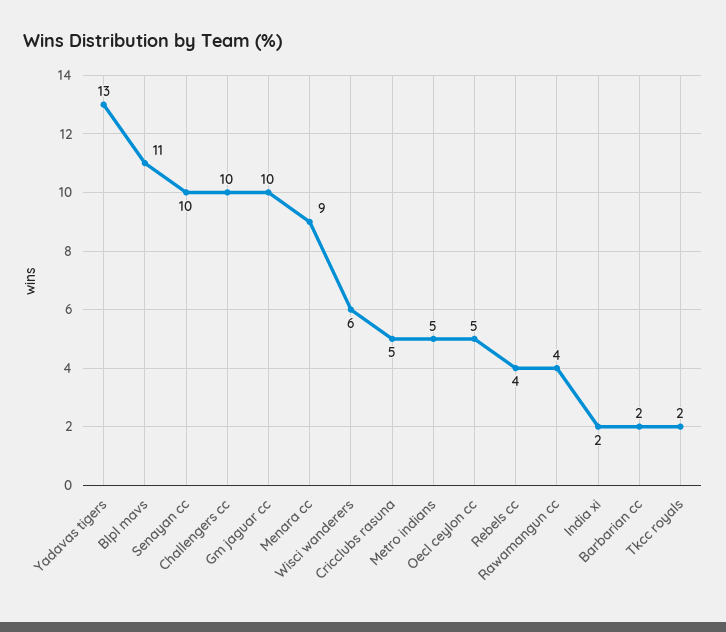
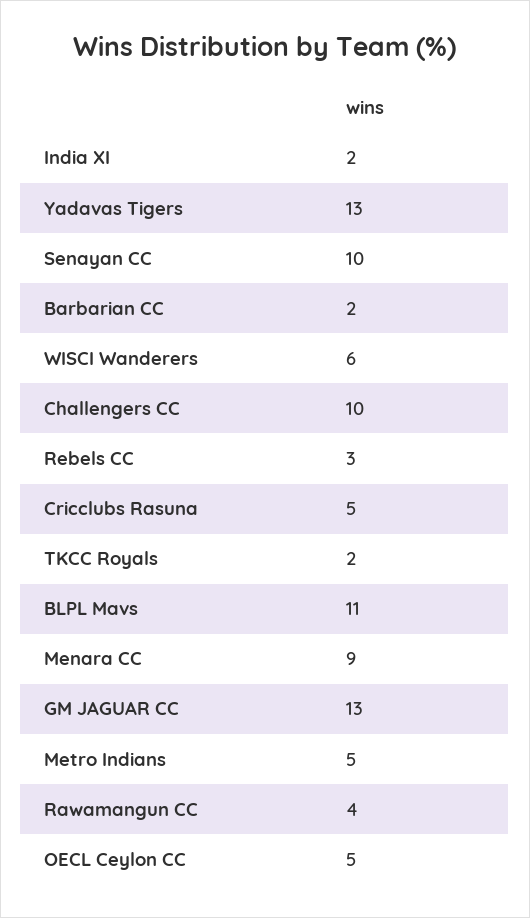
  {
    "Yadavas tigers": 13,
    "Blpl mavs": 11,
    "Senayan cc": 10,
    "Challengers cc": 10,
-   "Gm jaguar cc": 10,
+   "Gm jaguar cc": 13,
    "Menara cc": 9,
    "Wisci wanderers": 6,
    "Cricclubs rasuna": 5,
    "Metro indians": 5,
    "Oecl ceylon cc": 5,
-   "Rebels cc": 4,
+   "Rebels cc": 3,
    "Rawamangun cc": 4,
    "India xi": 2,
    "Barbarian cc": 2,
    "Tkcc royals": 2
  }

